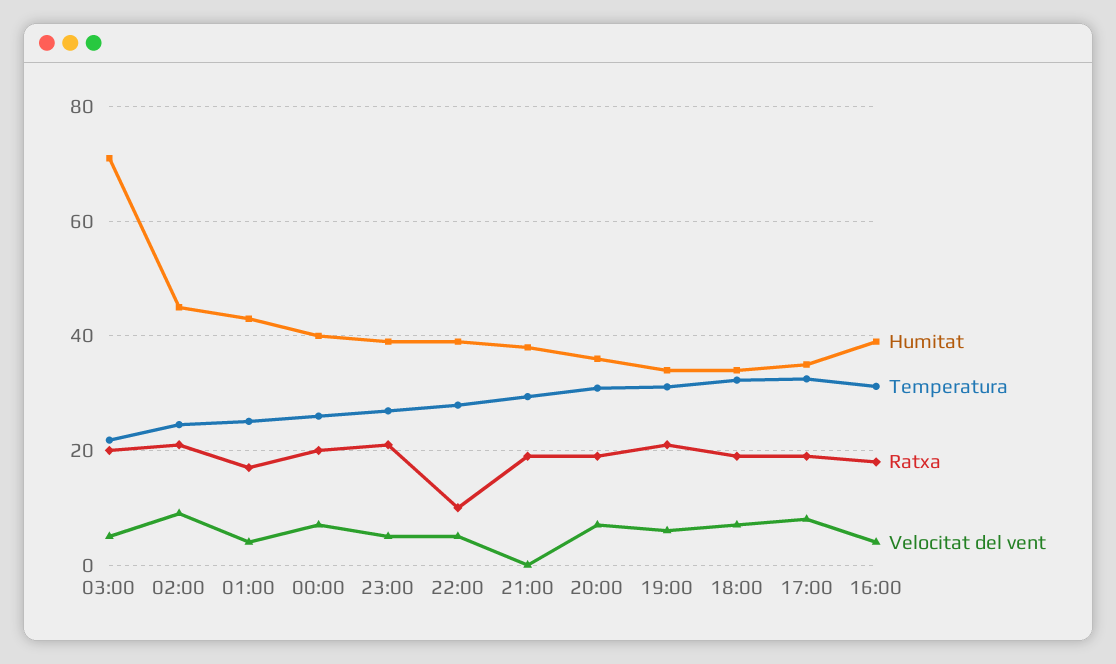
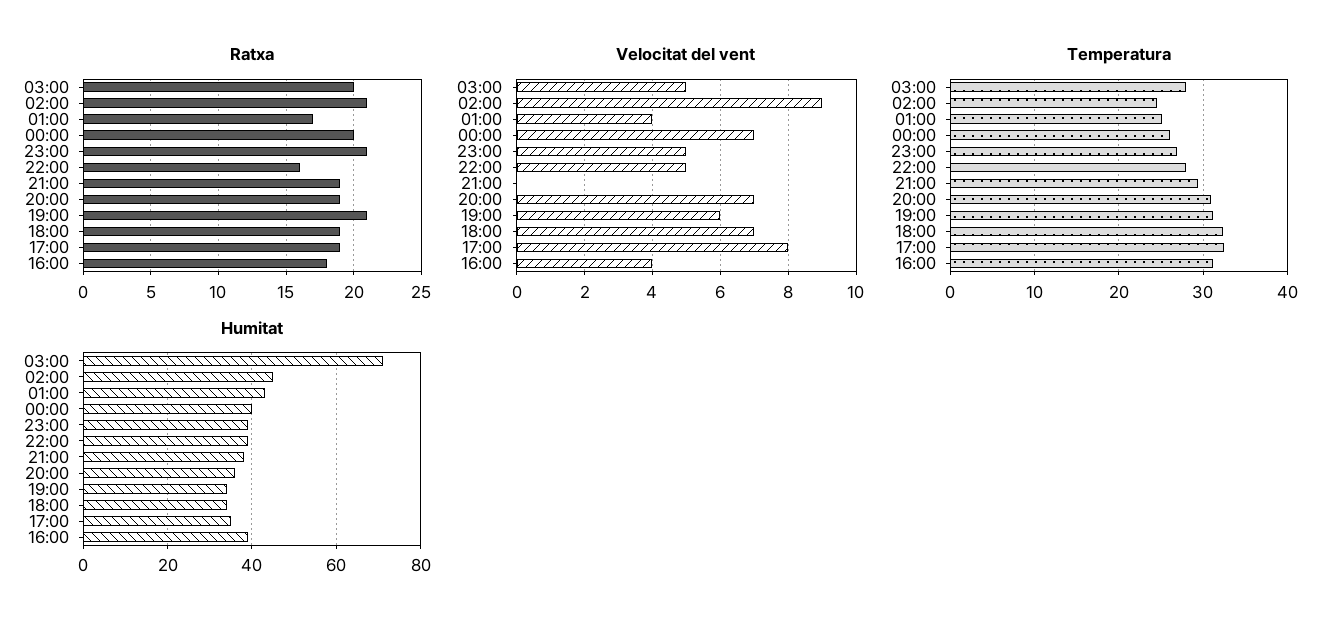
  {
    "Humitat": {
      "03:00": 72,
      "02:00": 46,
      "01:00": 44,
      "00:00": 40,
      "23:00": 40,
      "22:00": 40,
      "21:00": 38,
      "20:00": 36,
      "19:00": 34,
      "18:00": 34,
      "17:00": 36,
      "16:00": 40
    },
    "Temperatura": {
-     "03:00": 22,
+     "03:00": 28,
      "02:00": 25,
      "01:00": 25,
      "00:00": 26,
      "23:00": 27,
      "22:00": 28,
      "21:00": 29,
      "20:00": 31,
      "19:00": 31,
      "18:00": 32,
      "17:00": 33,
      "16:00": 31
    },
    "Ratxa": {
      "03:00": 20,
      "02:00": 21,
      "01:00": 17,
      "00:00": 20,
      "23:00": 21,
-     "22:00": 10,
+     "22:00": 16,
      "21:00": 19,
      "20:00": 19,
      "19:00": 21,
      "18:00": 19,
      "17:00": 19,
      "16:00": 18
    },
    "Velocitat del vent": {
      "03:00": 5,
      "02:00": 9,
      "01:00": 4,
      "00:00": 7,
      "23:00": 5,
      "22:00": 5,
      "21:00": 0,
      "20:00": 7,
      "19:00": 6,
      "18:00": 7,
      "17:00": 8,
      "16:00": 4
    }
  }

